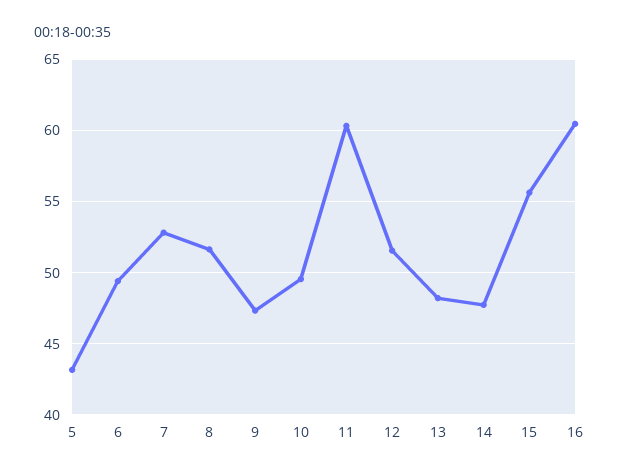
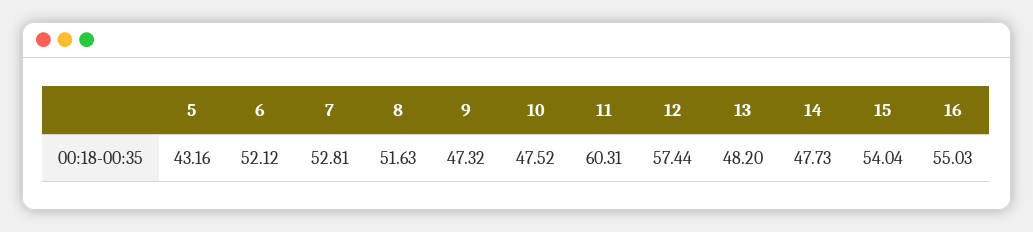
  {
    "5": 43.16,
-   "6": 49.5,
+   "6": 52.12,
    "7": 52.81,
    "8": 51.63,
    "9": 47.32,
-   "10": 49.5,
+   "10": 47.52,
    "11": 60.31,
-   "12": 51.5,
+   "12": 57.44,
    "13": 48.2,
    "14": 47.73,
-   "15": 55.5,
+   "15": 54.04,
-   "16": 60.5
+   "16": 55.03
  }

